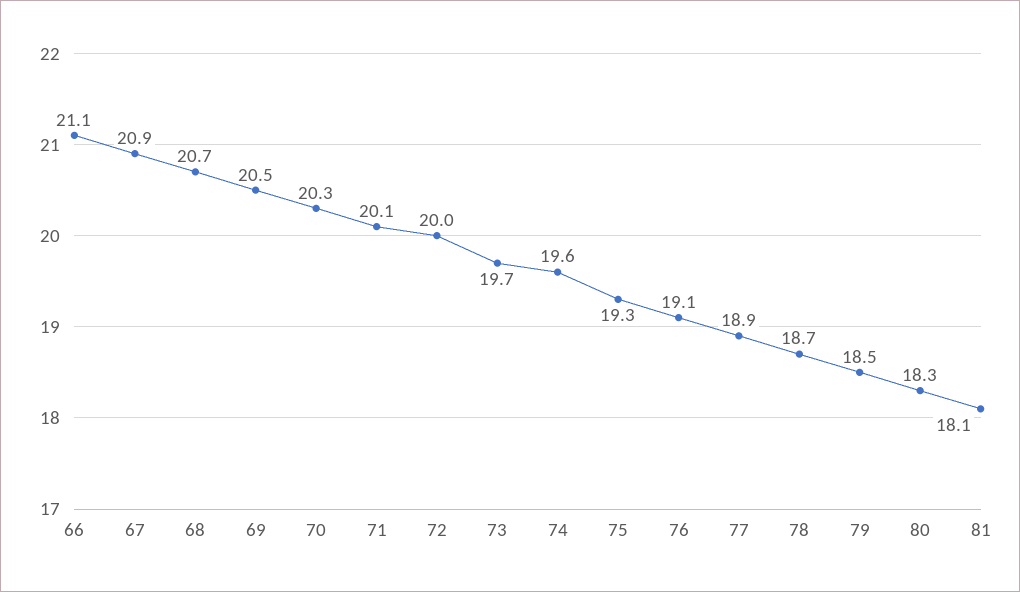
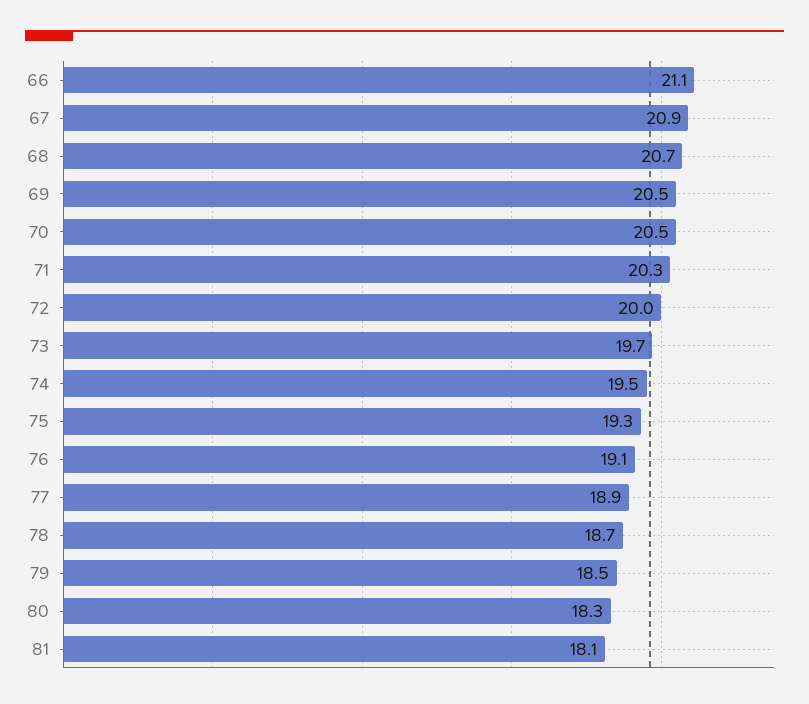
  {
    "66": 21.1,
    "67": 20.9,
    "68": 20.7,
    "69": 20.5,
-   "70": 20.3,
+   "70": 20.5,
-   "71": 20.1,
+   "71": 20.3,
    "72": 20,
    "73": 19.7,
-   "74": 19.6,
+   "74": 19.5,
    "75": 19.3,
    "76": 19.1,
    "77": 18.9,
    "78": 18.7,
    "79": 18.5,
    "80": 18.3,
    "81": 18.1
  }

